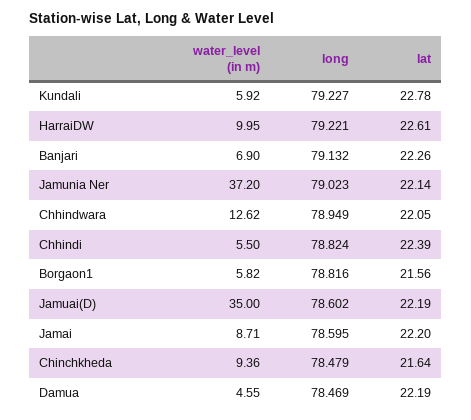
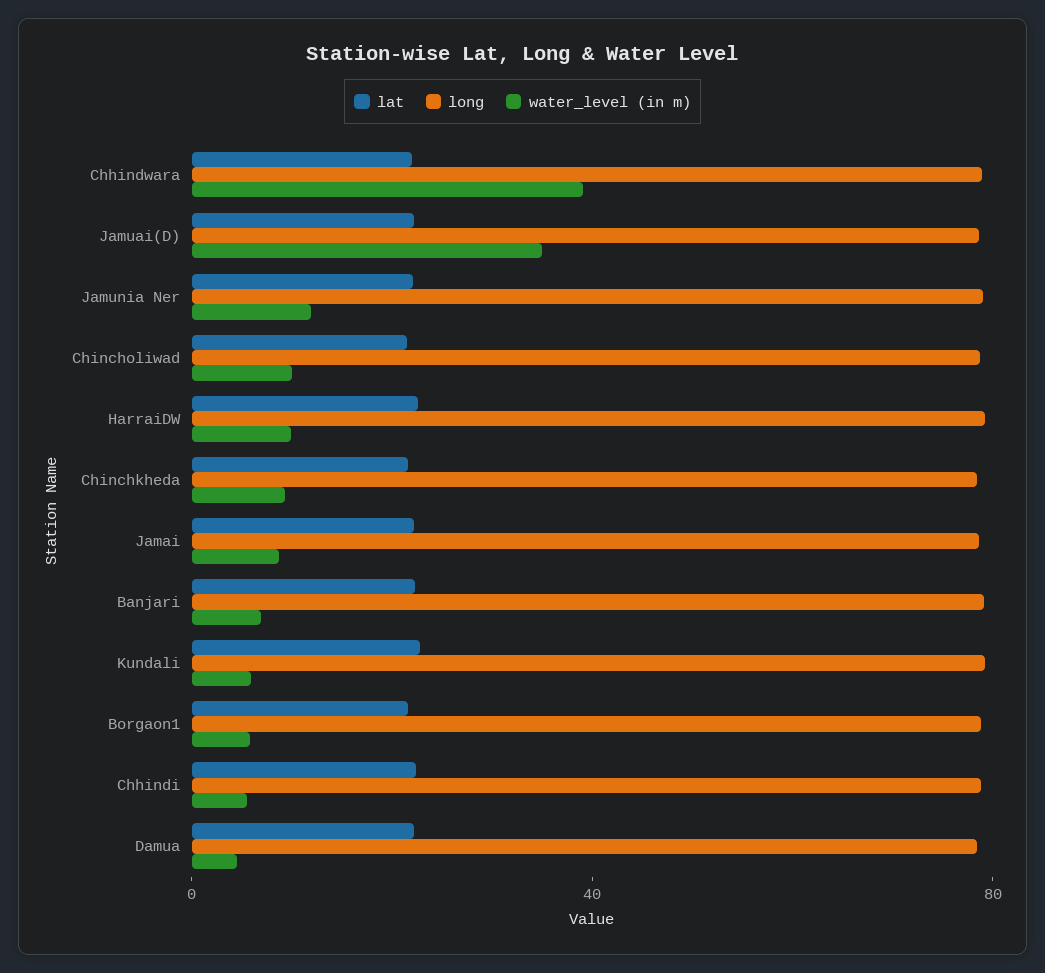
  {
    "water_level (in m)": {
      "Kundali": 5.92,
      "HarraiDW": 9.95,
      "Banjari": 6.9,
-     "Jamunia Ner": 37.2,
+     "Jamunia Ner": 10,
-     "Chhindwara": 12.62,
+     "Chhindwara": 40,
      "Chhindi": 5.5,
      "Borgaon1": 5.82,
      "Jamuai(D)": 35,
      "Jamai": 8.71,
      "Chinchkheda": 9.36,
-     "Damua": 4.55
+     "Damua": 4.55,
+     "Chincholiwad": 10
    },
    "long": {
      "Kundali": 79.227,
      "HarraiDW": 79.221,
      "Banjari": 79.132,
      "Jamunia Ner": 79.023,
      "Chhindwara": 78.949,
      "Chhindi": 78.824,
      "Borgaon1": 78.816,
      "Jamuai(D)": 78.602,
      "Jamai": 78.595,
      "Chinchkheda": 78.479,
-     "Damua": 78.469
+     "Damua": 78.469,
+     "Chincholiwad": 80
    },
    "lat": {
      "Kundali": 22.78,
      "HarraiDW": 22.61,
      "Banjari": 22.26,
      "Jamunia Ner": 22.14,
      "Chhindwara": 22.05,
      "Chhindi": 22.39,
      "Borgaon1": 21.56,
      "Jamuai(D)": 22.19,
      "Jamai": 22.2,
      "Chinchkheda": 21.64,
-     "Damua": 22.19
+     "Damua": 22.19,
+     "Chincholiwad": 20
    }
  }

